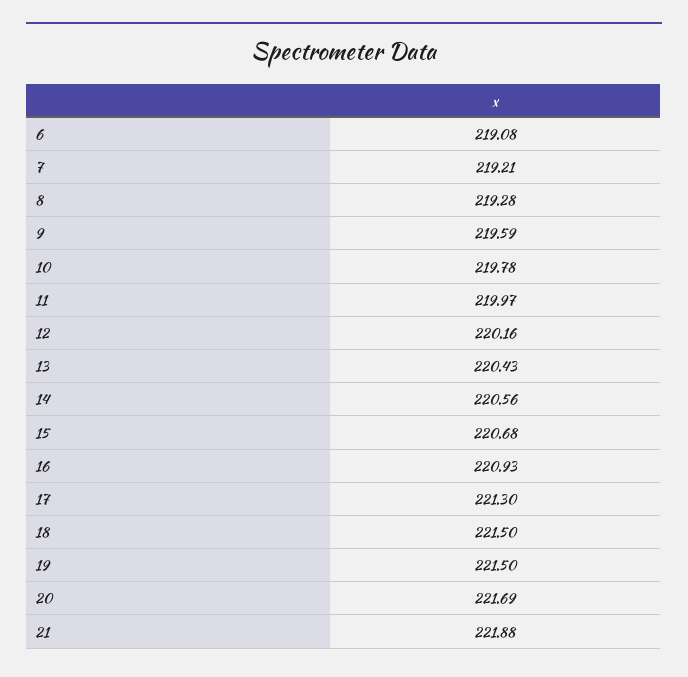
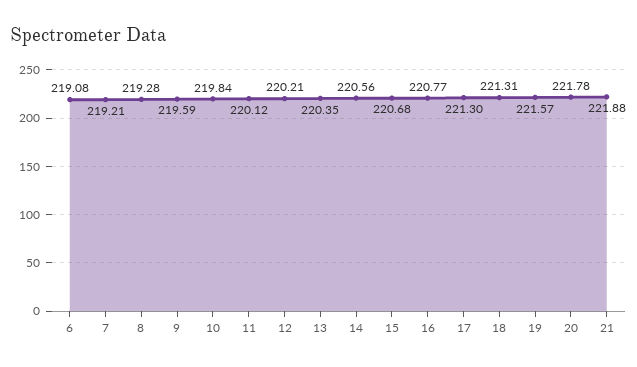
  {
    "6": 219.08,
    "7": 219.21,
    "8": 219.28,
    "9": 219.59,
-   "10": 219.78,
+   "10": 219.84,
-   "11": 219.97,
+   "11": 220.12,
-   "12": 220.16,
+   "12": 220.21,
-   "13": 220.43,
+   "13": 220.35,
    "14": 220.56,
    "15": 220.68,
-   "16": 220.93,
+   "16": 220.77,
    "17": 221.3,
-   "18": 221.5,
+   "18": 221.31,
-   "19": 221.5,
+   "19": 221.57,
-   "20": 221.69,
+   "20": 221.78,
    "21": 221.88
  }

